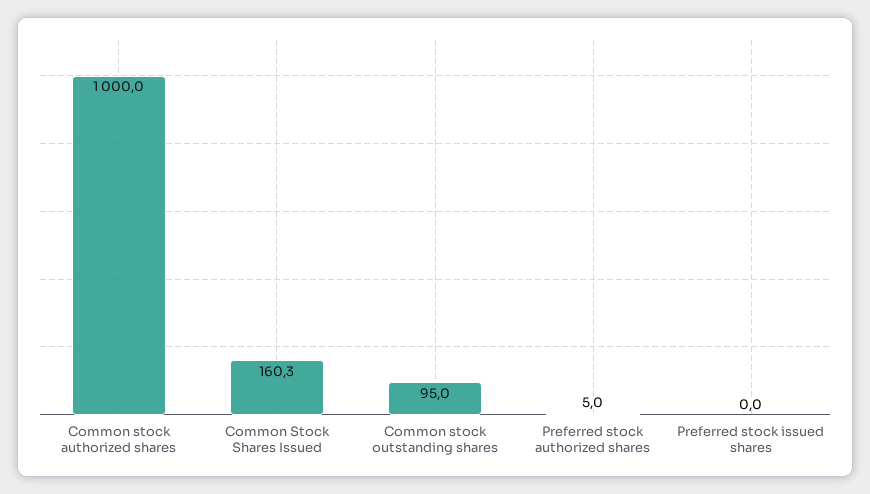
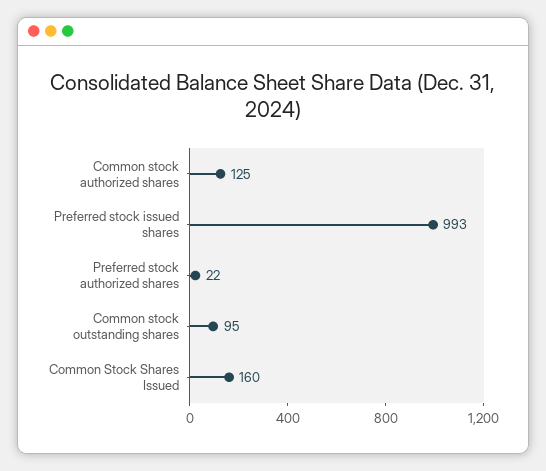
  {
-   "Common stock authorized shares": 1000,
+   "Common stock authorized shares": 125,
    "Common Stock Shares Issued": 160.3,
    "Common stock outstanding shares": 95,
-   "Preferred stock authorized shares": 5,
+   "Preferred stock authorized shares": 22,
-   "Preferred stock issued shares": 0
+   "Preferred stock issued shares": 993
  }

